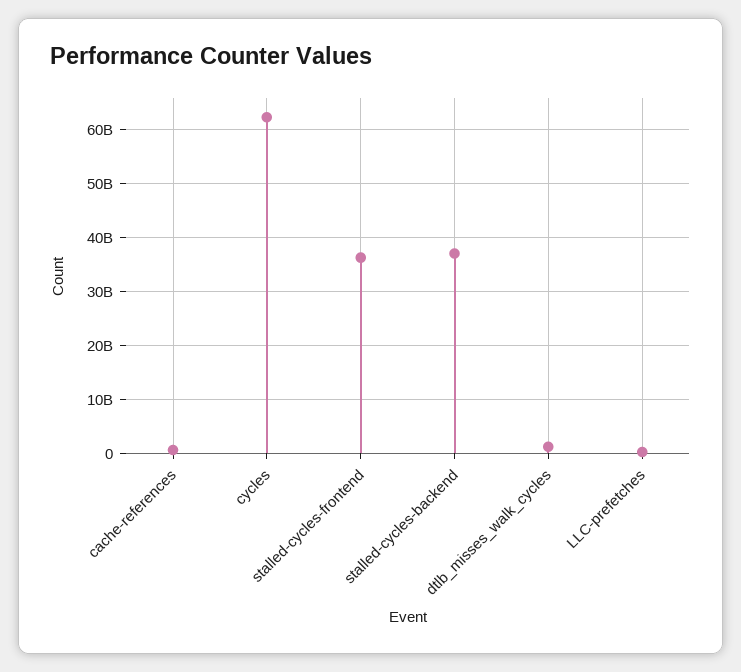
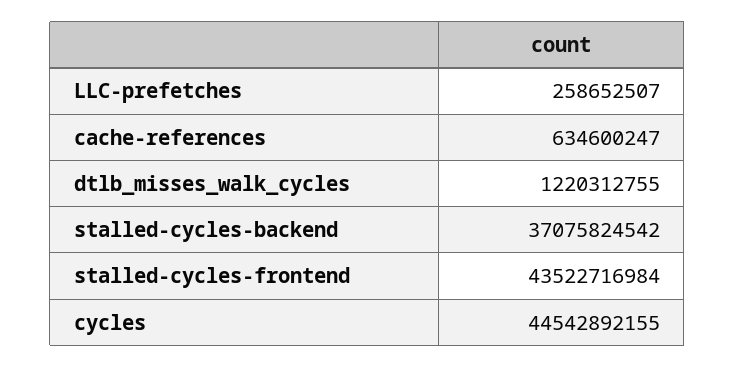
  {
    "cache-references": 634600247,
-   "cycles": 62000000000,
+   "cycles": 44542892155,
-   "stalled-cycles-frontend": 36000000000,
+   "stalled-cycles-frontend": 43522716984,
    "stalled-cycles-backend": 37075824542,
    "dtlb_misses_walk_cycles": 1220312755,
    "LLC-prefetches": 258652507
  }

